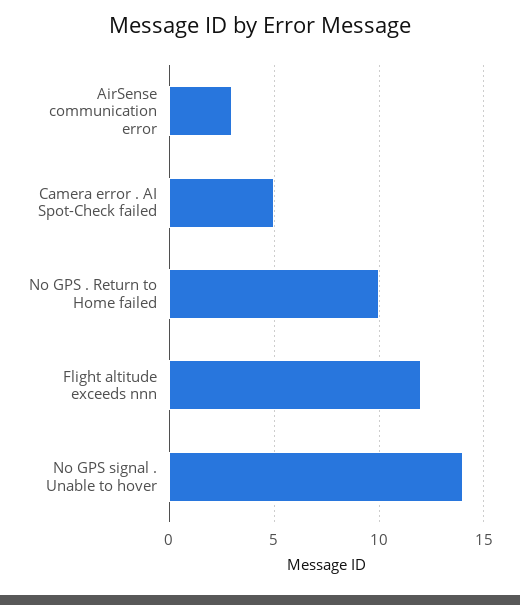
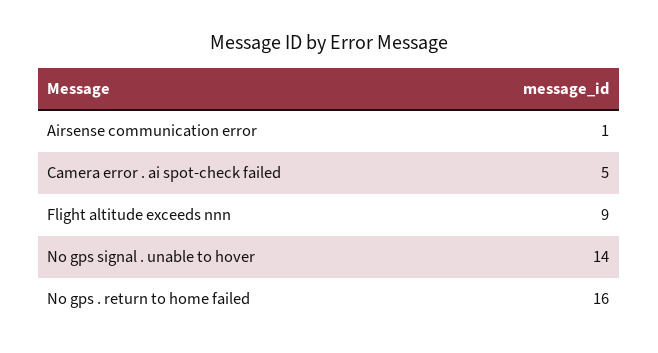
  {
-   "AirSense communication error": 3,
+   "AirSense communication error": 1,
    "Camera error . AI Spot-Check failed": 5,
-   "No GPS . Return to Home failed": 10,
+   "No GPS . Return to Home failed": 16,
-   "Flight altitude exceeds nnn": 12,
+   "Flight altitude exceeds nnn": 9,
    "No GPS signal . Unable to hover": 14
  }

